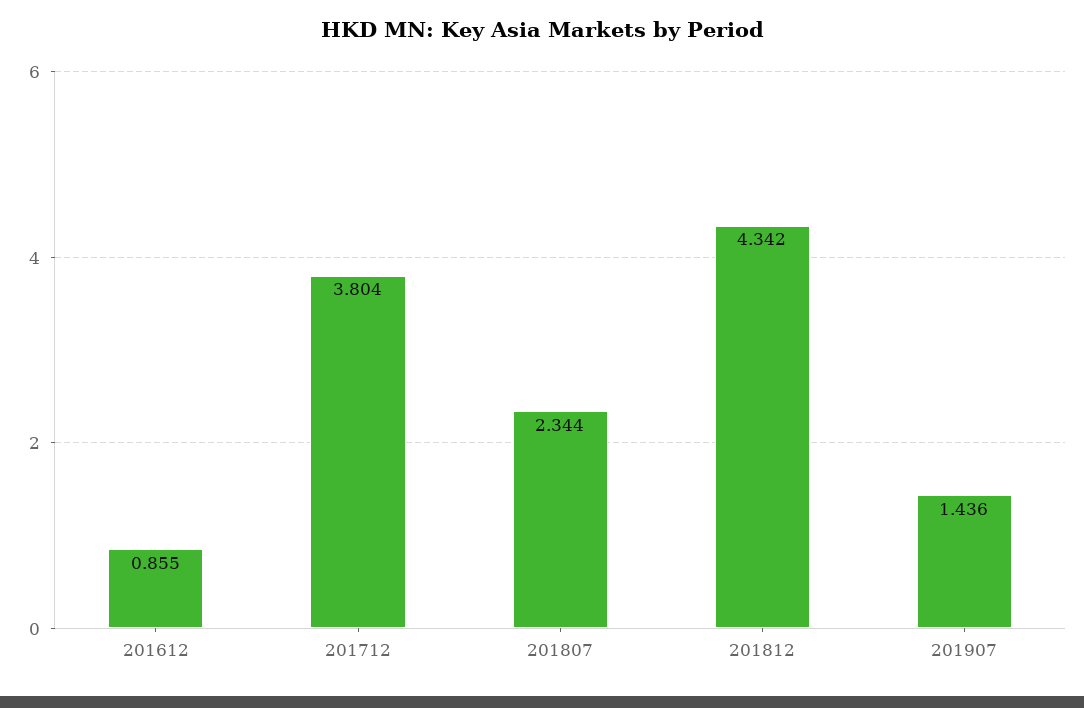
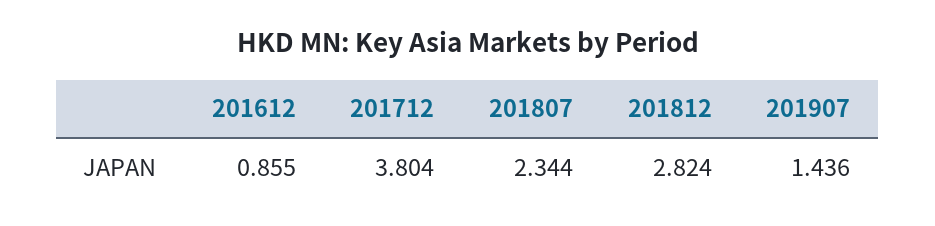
  {
    "201612": 0.855,
    "201712": 3.804,
    "201807": 2.344,
-   "201812": 4.342,
+   "201812": 2.824,
    "201907": 1.436
  }

